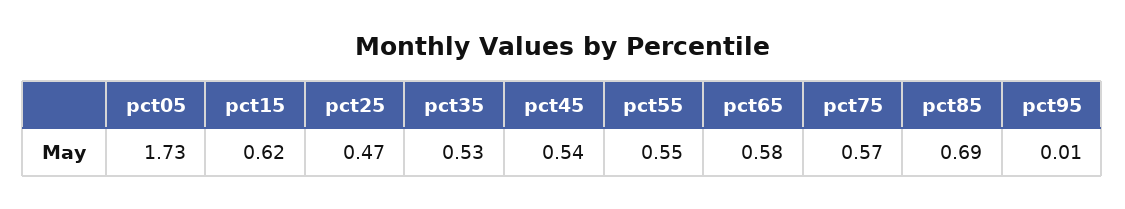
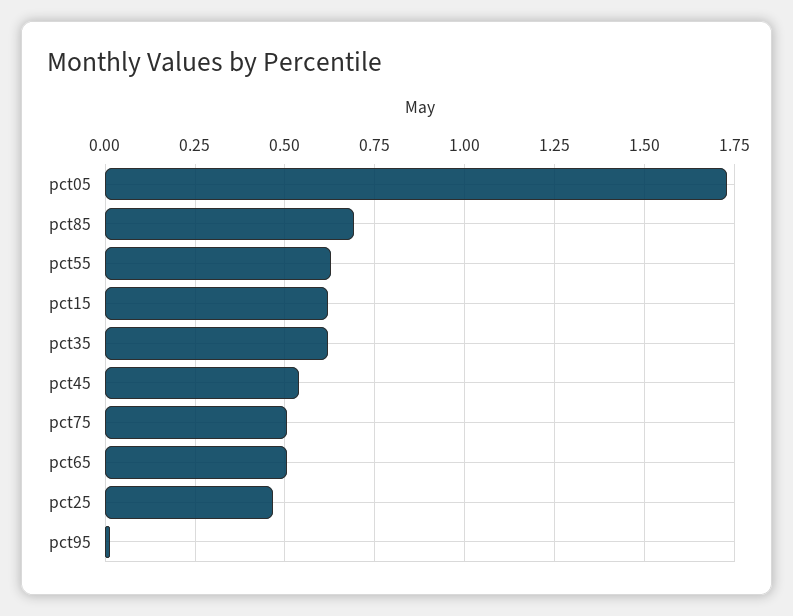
  {
    "pct05": 1.73,
    "pct15": 0.62,
    "pct25": 0.47,
-   "pct35": 0.53,
+   "pct35": 0.625,
    "pct45": 0.54,
-   "pct55": 0.55,
+   "pct55": 0.625,
-   "pct65": 0.58,
+   "pct65": 0.5,
-   "pct75": 0.57,
+   "pct75": 0.5,
    "pct85": 0.69,
    "pct95": 0.01
  }

